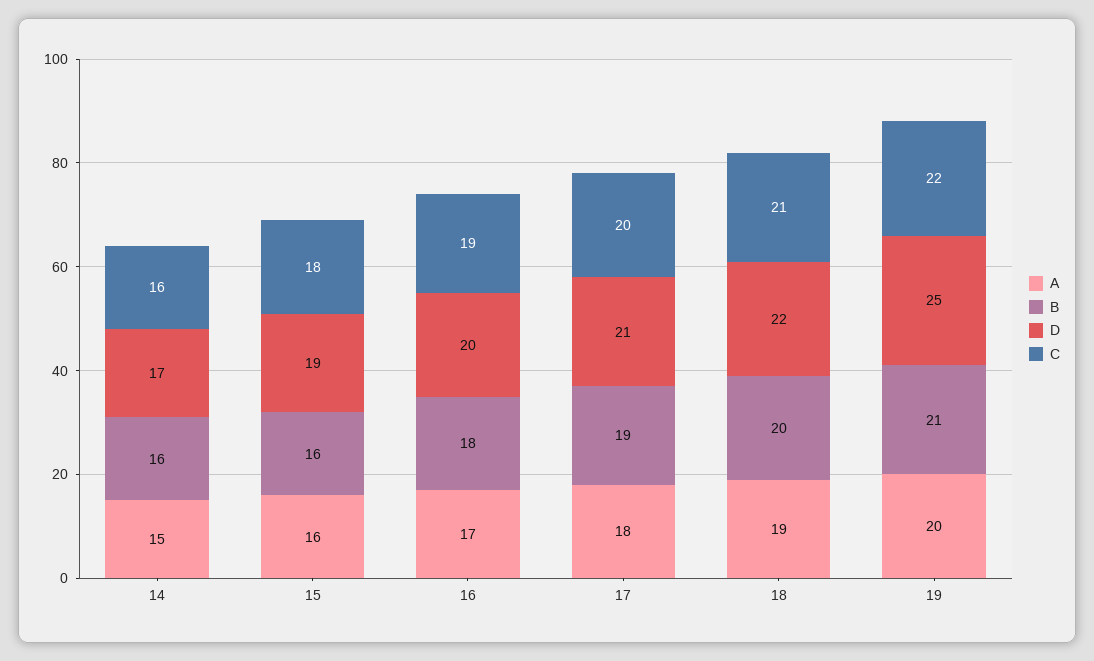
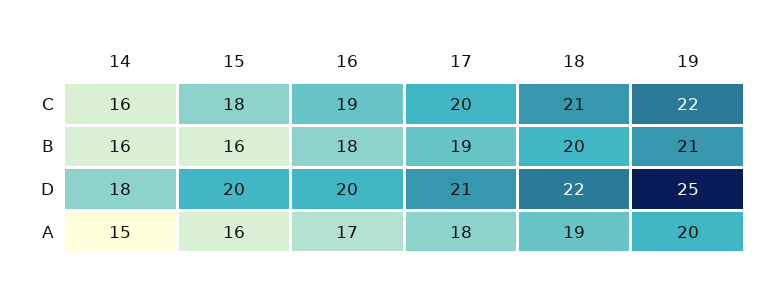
  {
    "A": {
      "14": 15,
      "15": 16,
      "16": 17,
      "17": 18,
      "18": 19,
      "19": 20
    },
    "B": {
      "14": 16,
      "15": 16,
      "16": 18,
      "17": 19,
      "18": 20,
      "19": 21
    },
    "D": {
-     "14": 17,
+     "14": 18,
-     "15": 19,
+     "15": 20,
      "16": 20,
      "17": 21,
      "18": 22,
      "19": 25
    },
    "C": {
      "14": 16,
      "15": 18,
      "16": 19,
      "17": 20,
      "18": 21,
      "19": 22
    }
  }

